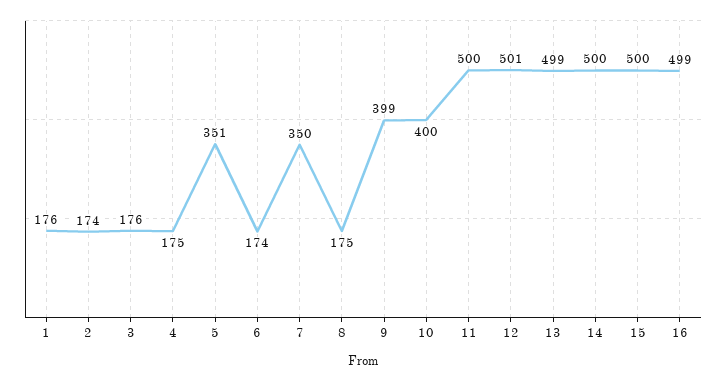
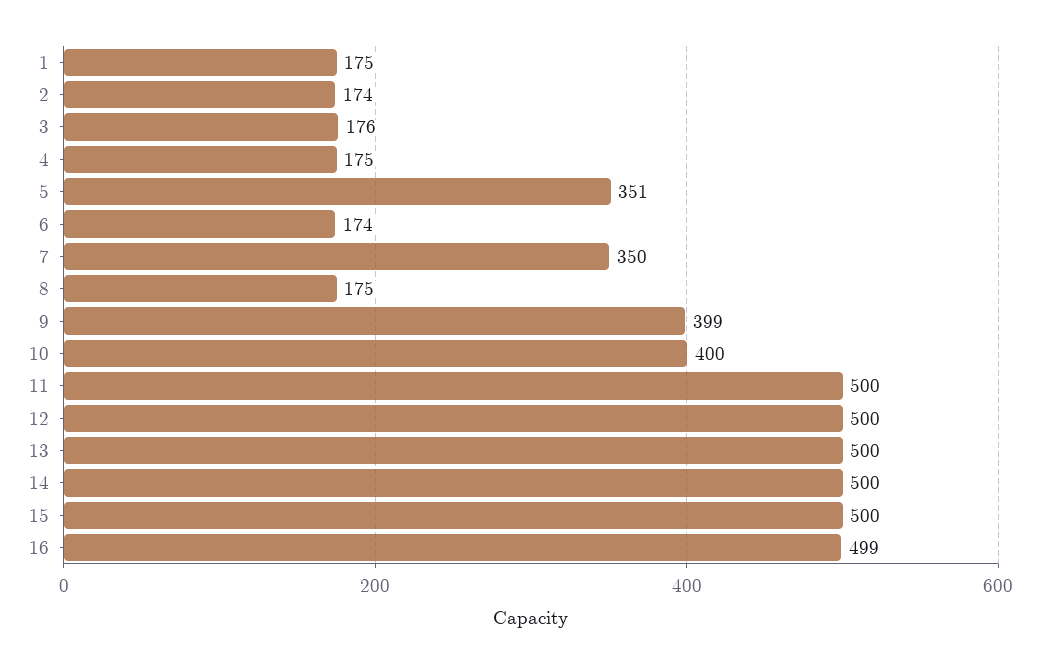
  {
-   "1": 176,
+   "1": 175,
    "2": 174,
    "3": 176,
    "4": 175,
    "5": 351,
    "6": 174,
    "7": 350,
    "8": 175,
    "9": 399,
    "10": 400,
    "11": 500,
-   "12": 501,
+   "12": 500,
-   "13": 499,
+   "13": 500,
    "14": 500,
    "15": 500,
    "16": 499
  }

